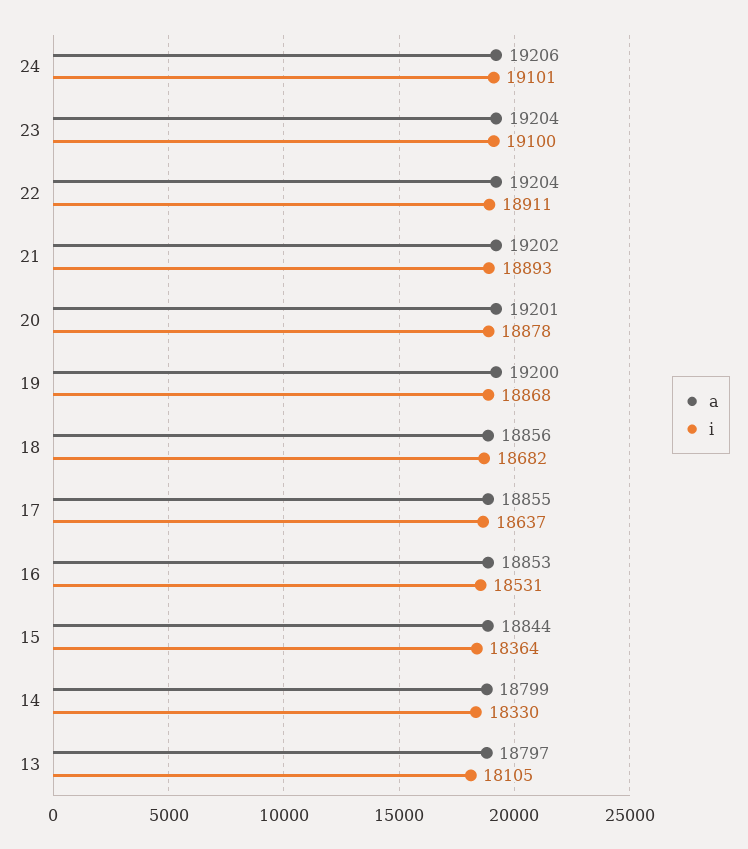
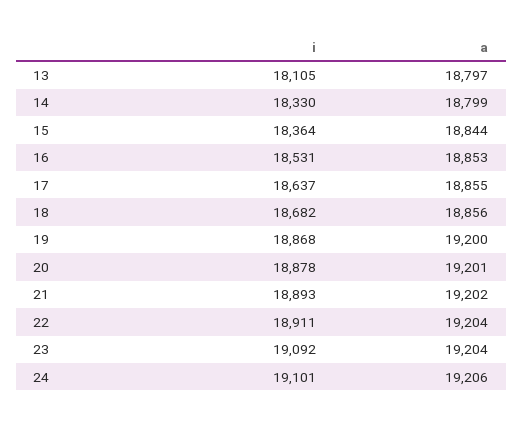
  {
    "a": {
      "24": 19206,
      "23": 19204,
      "22": 19204,
      "21": 19202,
      "20": 19201,
      "19": 19200,
      "18": 18856,
      "17": 18855,
      "16": 18853,
      "15": 18844,
      "14": 18799,
      "13": 18797
    },
    "i": {
      "24": 19101,
-     "23": 19100,
+     "23": 19092,
      "22": 18911,
      "21": 18893,
      "20": 18878,
      "19": 18868,
      "18": 18682,
      "17": 18637,
      "16": 18531,
      "15": 18364,
      "14": 18330,
      "13": 18105
    }
  }

